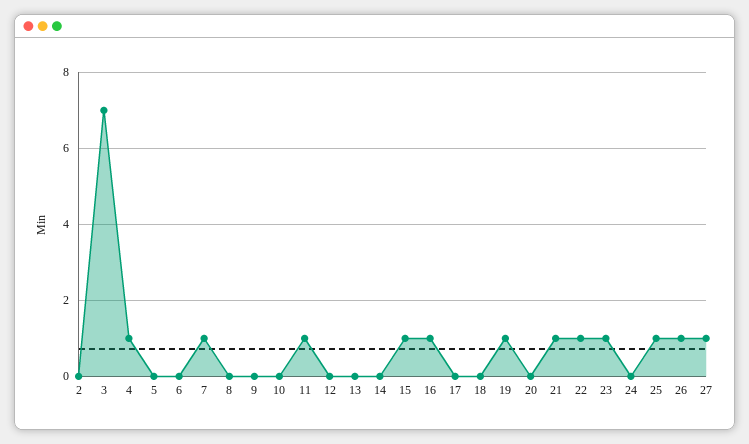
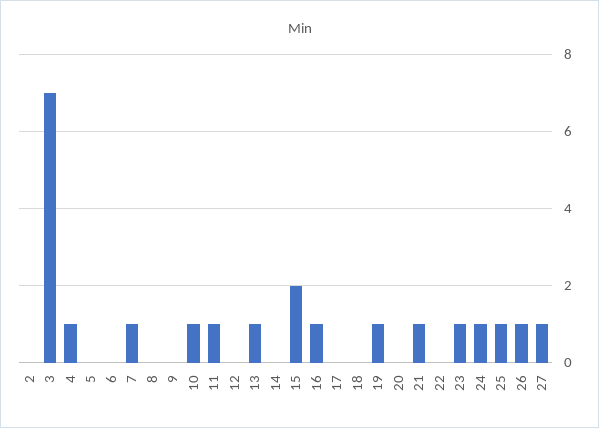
  {
    "2": 0,
    "3": 7,
    "4": 1,
    "5": 0,
    "6": 0,
    "7": 1,
    "8": 0,
    "9": 0,
-   "10": 0,
+   "10": 1,
    "11": 1,
    "12": 0,
-   "13": 0,
+   "13": 1,
    "14": 0,
-   "15": 1,
+   "15": 2,
    "16": 1,
    "17": 0,
    "18": 0,
    "19": 1,
    "20": 0,
    "21": 1,
-   "22": 1,
+   "22": 0,
    "23": 1,
-   "24": 0,
+   "24": 1,
    "25": 1,
    "26": 1,
    "27": 1
  }

